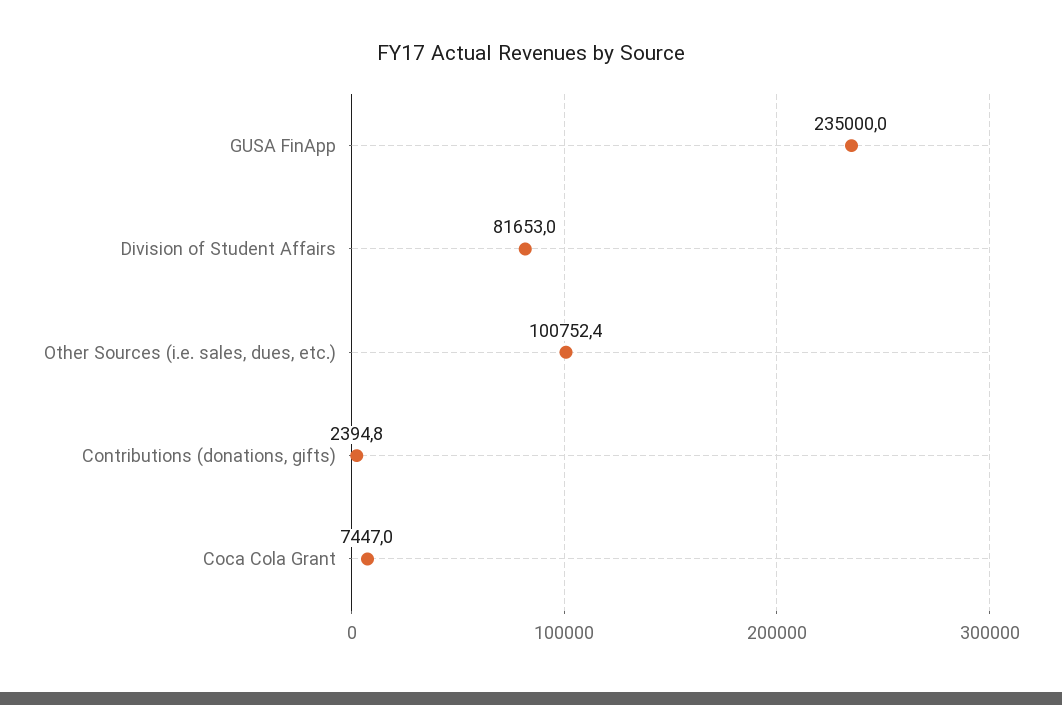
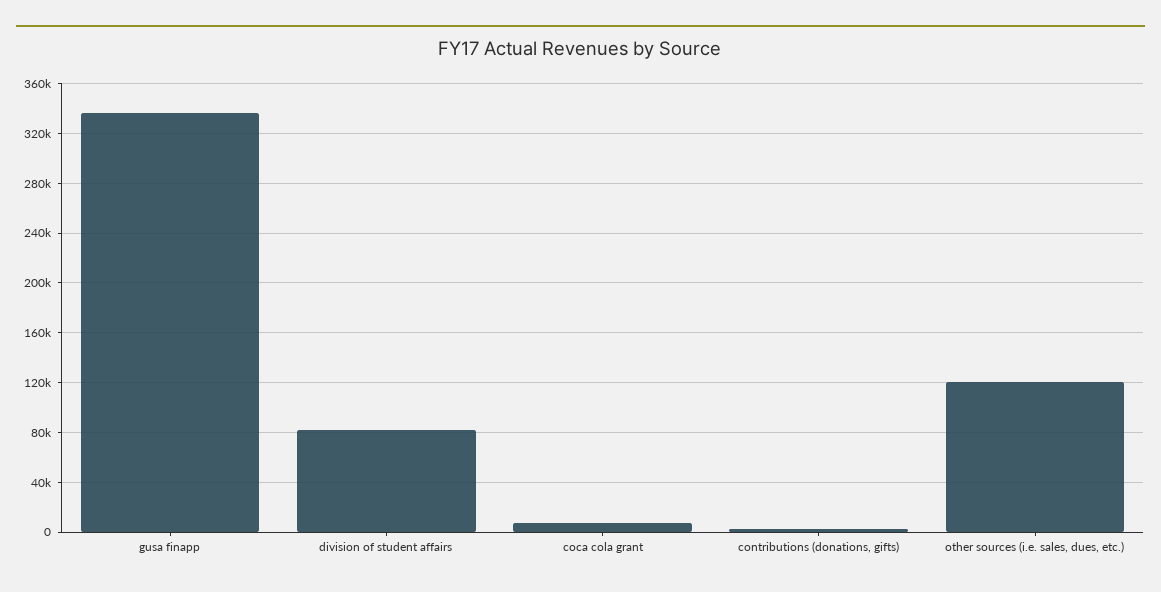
  {
-   "GUSA FinApp": 235000,
+   "GUSA FinApp": 335000,
    "Division of Student Affairs": 81653,
-   "Other Sources (i.e. sales, dues, etc.)": 100752.4,
+   "Other Sources (i.e. sales, dues, etc.)": 120000,
    "Contributions (donations, gifts)": 2394.8,
    "Coca Cola Grant": 7447
  }

